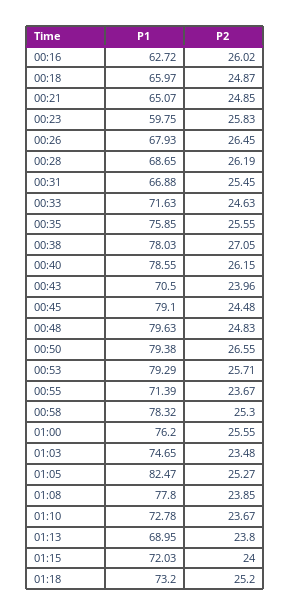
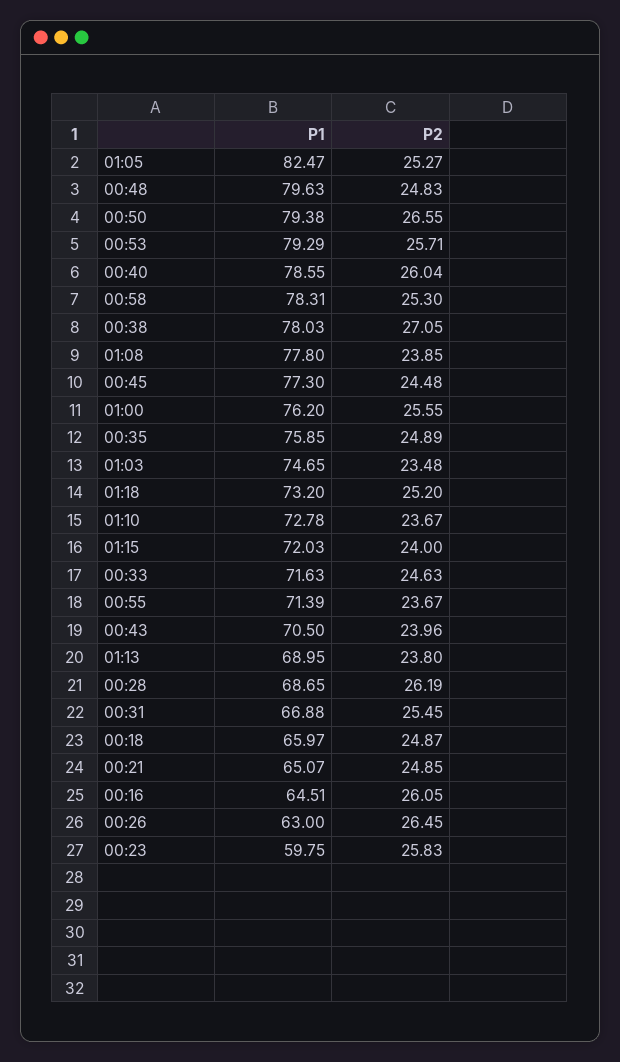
  {
    "P1": {
-     "00:16": 62.72,
+     "00:16": 64.51,
      "00:18": 65.97,
      "00:21": 65.07,
      "00:23": 59.75,
-     "00:26": 67.93,
+     "00:26": 63,
      "00:28": 68.65,
      "00:31": 66.88,
      "00:33": 71.63,
      "00:35": 75.85,
      "00:38": 78.03,
      "00:40": 78.55,
      "00:43": 70.5,
-     "00:45": 79.1,
+     "00:45": 77.3,
      "00:48": 79.63,
      "00:50": 79.38,
      "00:53": 79.29,
      "00:55": 71.39,
-     "00:58": 78.32,
+     "00:58": 78.31,
      "01:00": 76.2,
      "01:03": 74.65,
      "01:05": 82.47,
      "01:08": 77.8,
      "01:10": 72.78,
      "01:13": 68.95,
      "01:15": 72.03,
      "01:18": 73.2
    },
    "P2": {
-     "00:16": 26.02,
+     "00:16": 26.05,
      "00:18": 24.87,
      "00:21": 24.85,
      "00:23": 25.83,
      "00:26": 26.45,
      "00:28": 26.19,
      "00:31": 25.45,
      "00:33": 24.63,
-     "00:35": 25.55,
+     "00:35": 24.89,
      "00:38": 27.05,
-     "00:40": 26.15,
+     "00:40": 26.04,
      "00:43": 23.96,
      "00:45": 24.48,
      "00:48": 24.83,
      "00:50": 26.55,
      "00:53": 25.71,
      "00:55": 23.67,
      "00:58": 25.3,
      "01:00": 25.55,
      "01:03": 23.48,
      "01:05": 25.27,
      "01:08": 23.85,
      "01:10": 23.67,
      "01:13": 23.8,
      "01:15": 24,
      "01:18": 25.2
    }
  }

